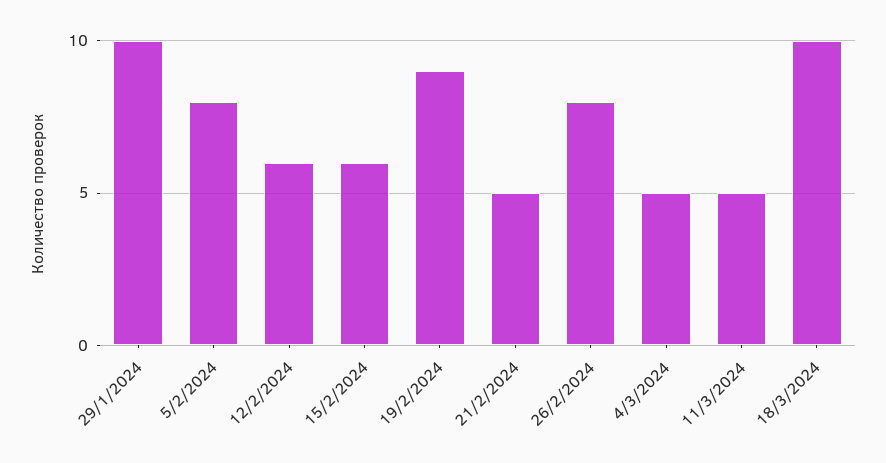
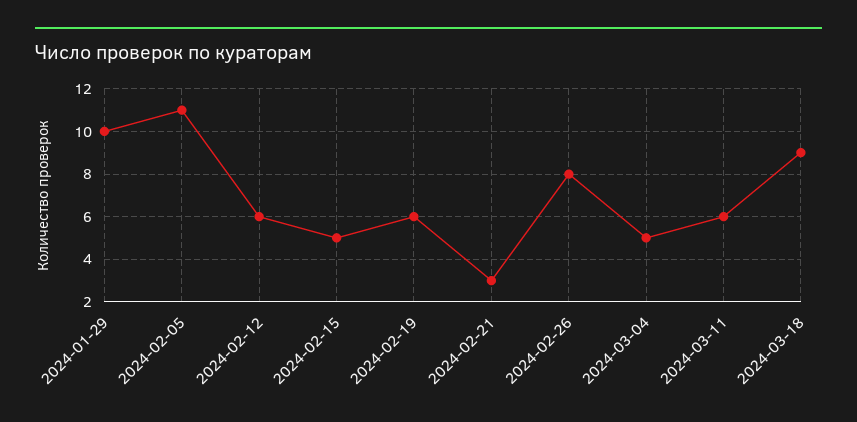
  {
    "29/1/2024": 10,
-   "5/2/2024": 8,
+   "5/2/2024": 11,
    "12/2/2024": 6,
-   "15/2/2024": 6,
+   "15/2/2024": 5,
-   "19/2/2024": 9,
+   "19/2/2024": 6,
-   "21/2/2024": 5,
+   "21/2/2024": 3,
    "26/2/2024": 8,
    "4/3/2024": 5,
-   "11/3/2024": 5,
+   "11/3/2024": 6,
-   "18/3/2024": 10
+   "18/3/2024": 9
  }

